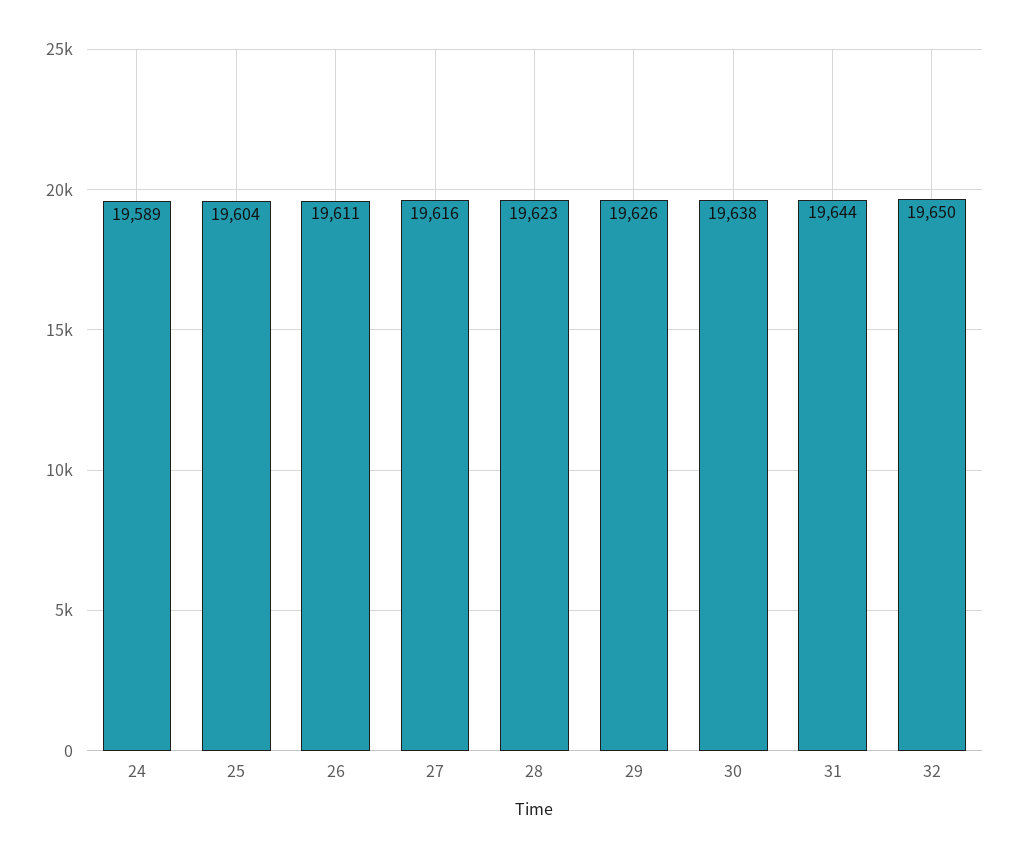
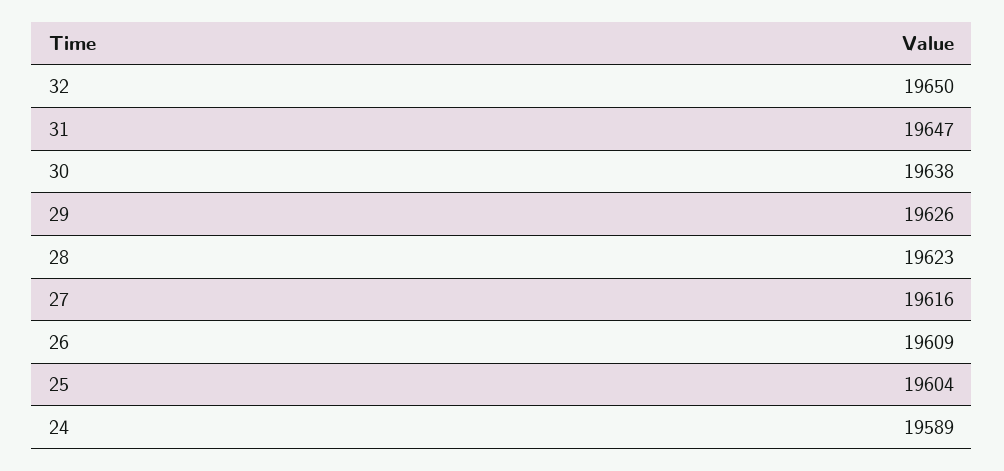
  {
    "24": 19589,
    "25": 19604,
-   "26": 19611,
+   "26": 19609,
    "27": 19616,
    "28": 19623,
    "29": 19626,
    "30": 19638,
-   "31": 19644,
+   "31": 19647,
    "32": 19650
  }

